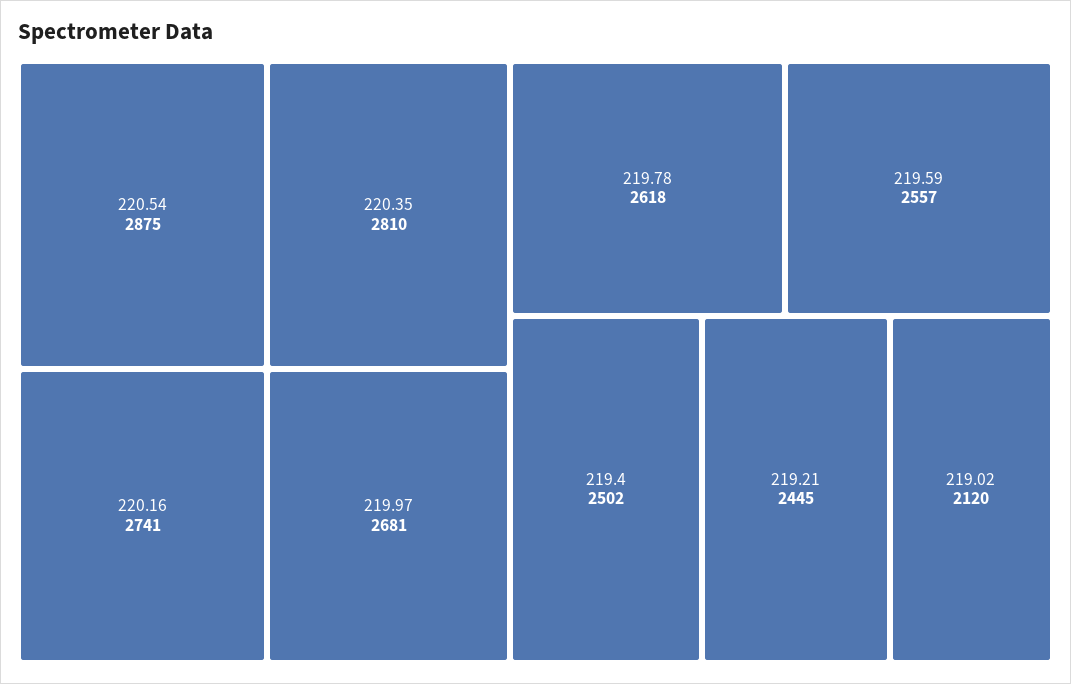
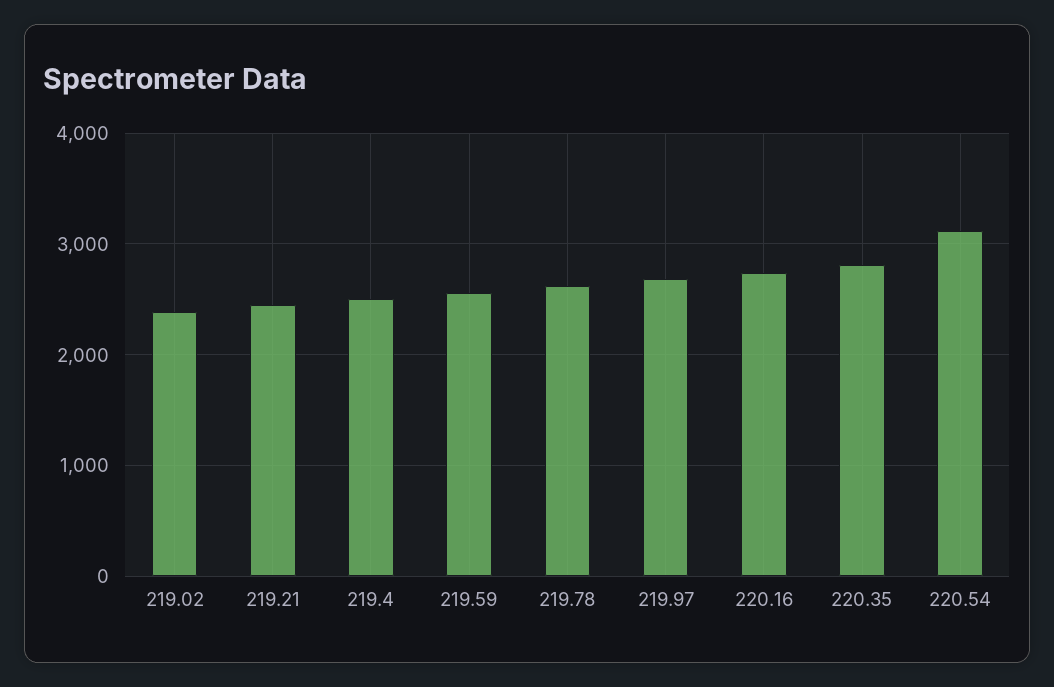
  {
-   "220.54": 2875,
+   "220.54": 3100,
    "220.35": 2810,
    "220.16": 2741,
    "219.97": 2681,
    "219.78": 2618,
    "219.59": 2557,
    "219.4": 2502,
    "219.21": 2445,
-   "219.02": 2120
+   "219.02": 2400
  }

